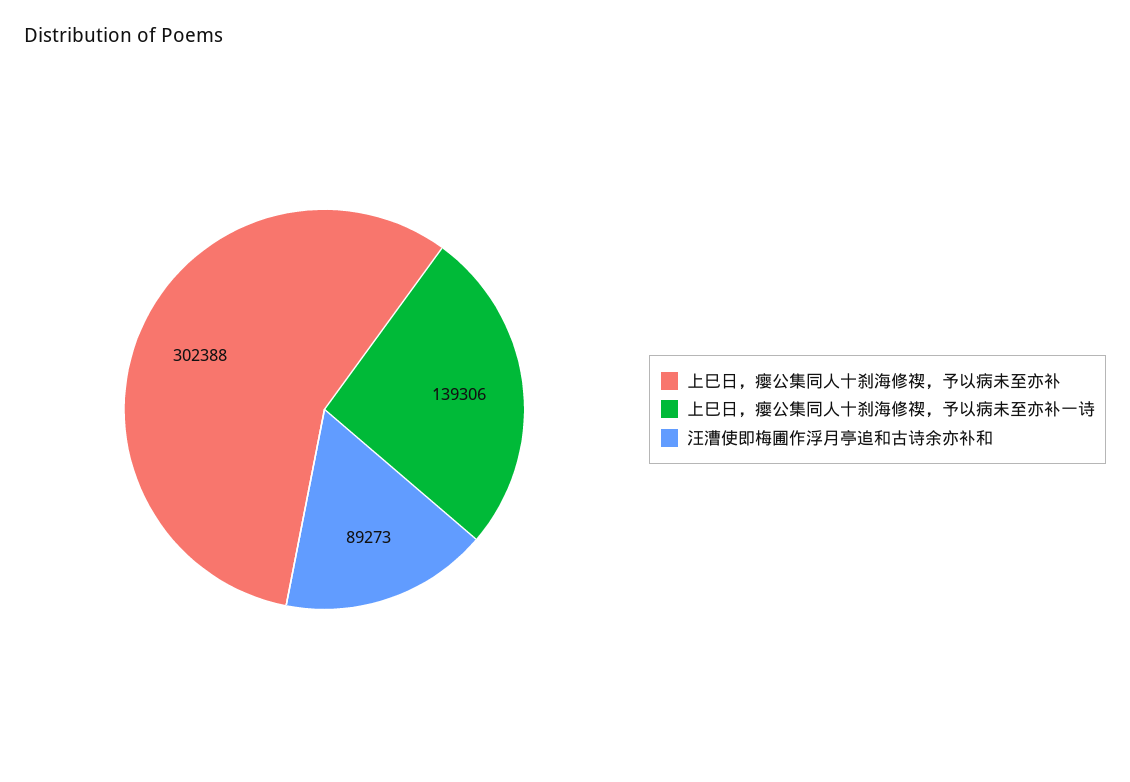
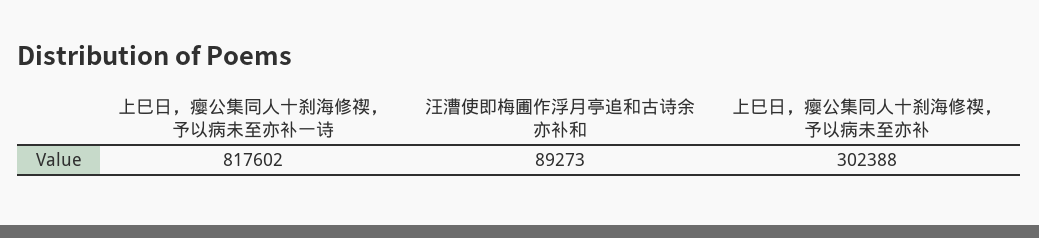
  {
    "上巳日，瘿公集同人十刹海修禊，予以病未至亦补": 302388,
-   "上巳日，瘿公集同人十刹海修禊，予以病未至亦补一诗": 139306,
+   "上巳日，瘿公集同人十刹海修禊，予以病未至亦补一诗": 817602,
    "汪漕使即梅圃作浮月亭追和古诗余亦补和": 89273
  }

